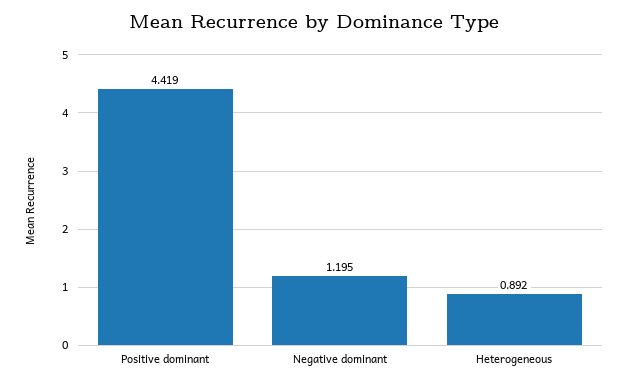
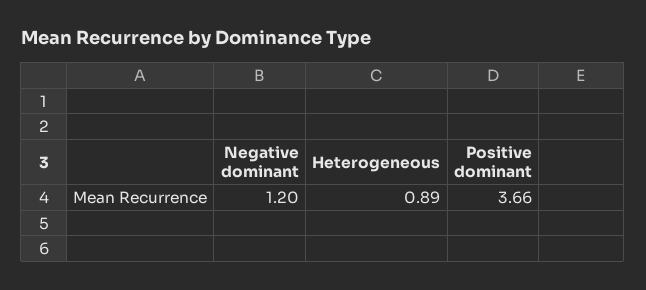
  {
-   "Positive dominant": 4.419,
+   "Positive dominant": 3.66,
    "Negative dominant": 1.195,
    "Heterogeneous": 0.892
  }

